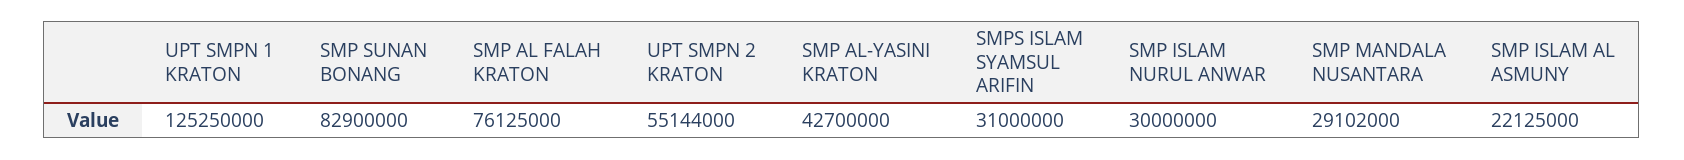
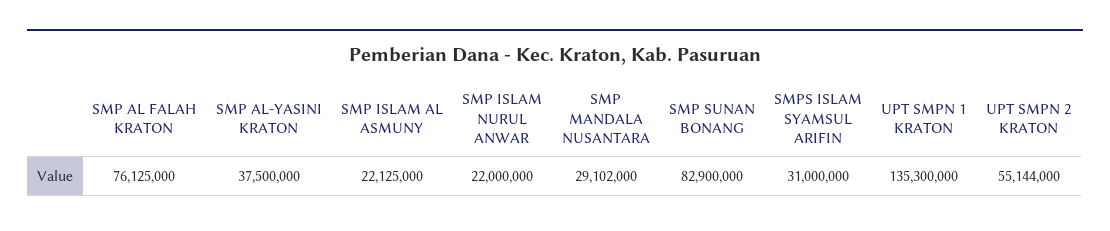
  {
-   "UPT SMPN 1 KRATON": 125250000,
+   "UPT SMPN 1 KRATON": 135300000,
    "SMP SUNAN BONANG": 82900000,
    "SMP AL FALAH KRATON": 76125000,
    "UPT SMPN 2 KRATON": 55144000,
-   "SMP AL-YASINI KRATON": 42700000,
+   "SMP AL-YASINI KRATON": 37500000,
    "SMPS ISLAM SYAMSUL ARIFIN": 31000000,
-   "SMP ISLAM NURUL ANWAR": 30000000,
+   "SMP ISLAM NURUL ANWAR": 22000000,
    "SMP MANDALA NUSANTARA": 29102000,
    "SMP ISLAM AL ASMUNY": 22125000
  }

